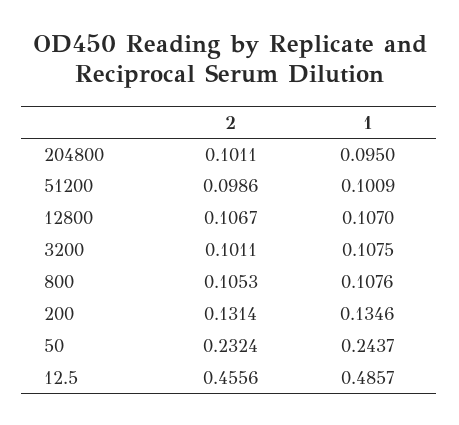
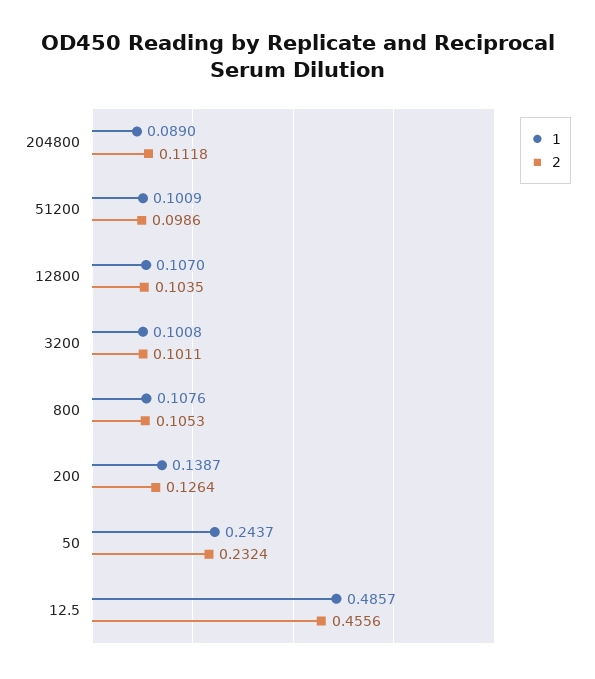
  {
    "2": {
-     "204800": 0.1011,
+     "204800": 0.1118,
      "51200": 0.0986,
-     "12800": 0.1067,
+     "12800": 0.1035,
      "3200": 0.1011,
      "800": 0.1053,
-     "200": 0.1314,
+     "200": 0.1264,
      "50": 0.2324,
      "12.5": 0.4556
    },
    "1": {
-     "204800": 0.095,
+     "204800": 0.089,
      "51200": 0.1009,
      "12800": 0.107,
-     "3200": 0.1075,
+     "3200": 0.1008,
      "800": 0.1076,
-     "200": 0.1346,
+     "200": 0.1387,
      "50": 0.2437,
      "12.5": 0.4857
    }
  }

